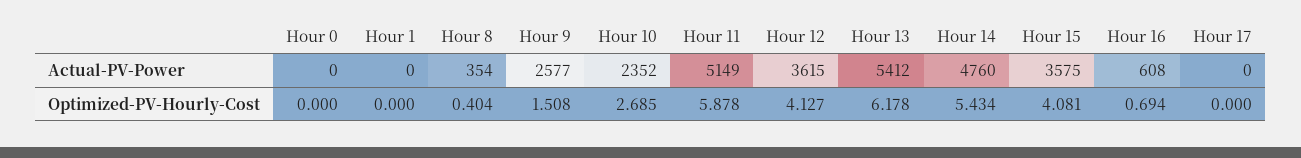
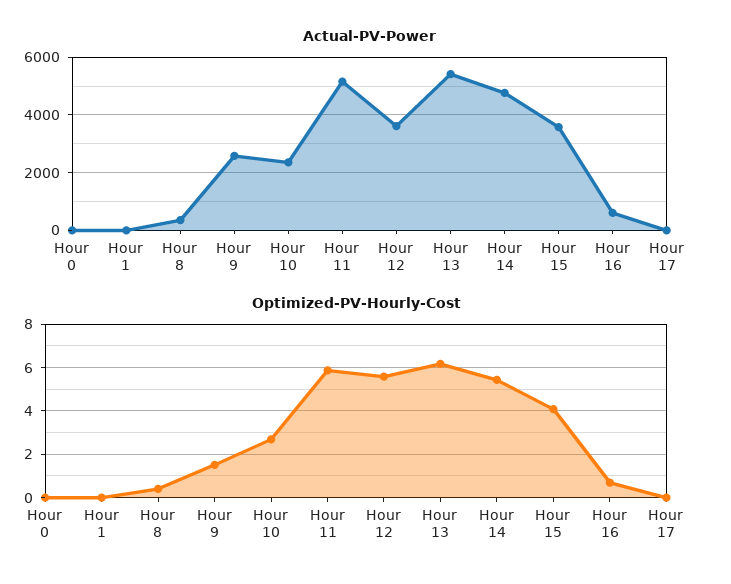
  {
    "Actual-PV-Power": {
      "Hour 0": 0,
      "Hour 1": 0,
      "Hour 8": 354,
      "Hour 9": 2577,
      "Hour 10": 2352,
      "Hour 11": 5149,
      "Hour 12": 3615,
      "Hour 13": 5412,
      "Hour 14": 4760,
      "Hour 15": 3575,
      "Hour 16": 608,
      "Hour 17": 0
    },
    "Optimized-PV-Hourly-Cost": {
      "Hour 0": 0,
      "Hour 1": 0,
      "Hour 8": 0.404,
      "Hour 9": 1.508,
      "Hour 10": 2.685,
      "Hour 11": 5.878,
-     "Hour 12": 4.127,
+     "Hour 12": 5.5,
      "Hour 13": 6.178,
      "Hour 14": 5.434,
      "Hour 15": 4.081,
      "Hour 16": 0.694,
      "Hour 17": 0
    }
  }

